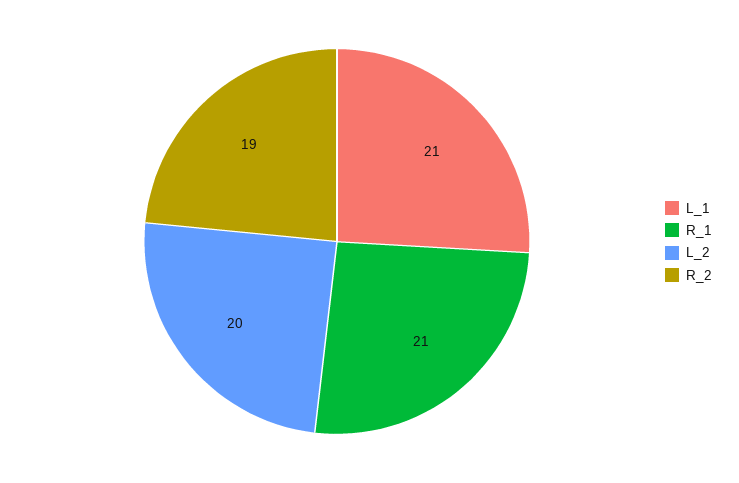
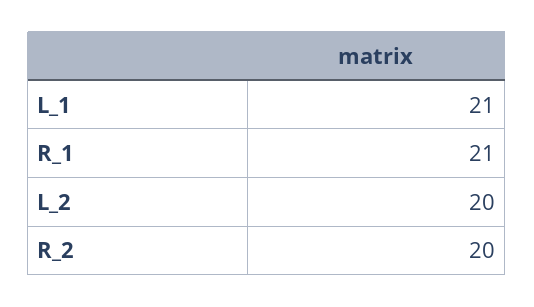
  {
    "L_1": 21,
    "R_1": 21,
    "L_2": 20,
-   "R_2": 19
+   "R_2": 20
  }

